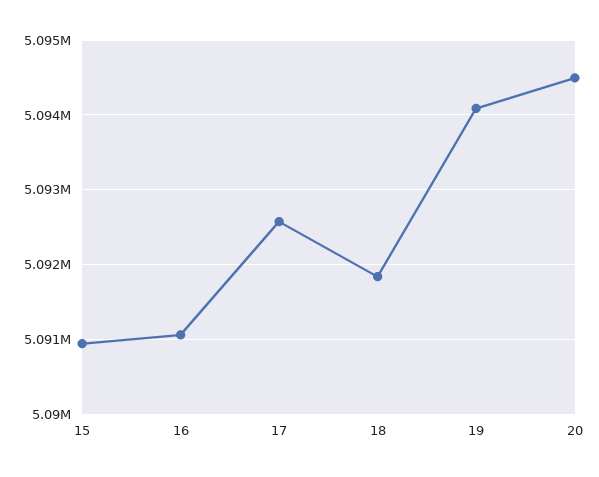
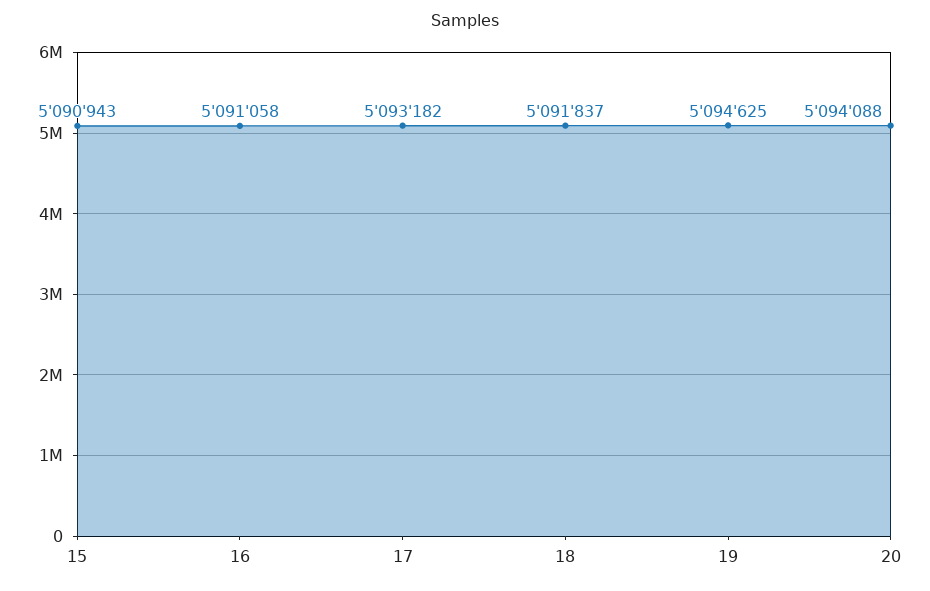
  {
    "15": 5090943,
    "16": 5091058,
-   "17": 5092600,
+   "17": 5093182,
    "18": 5091837,
-   "19": 5094100,
+   "19": 5094625,
-   "20": 5094500
+   "20": 5094088
  }

